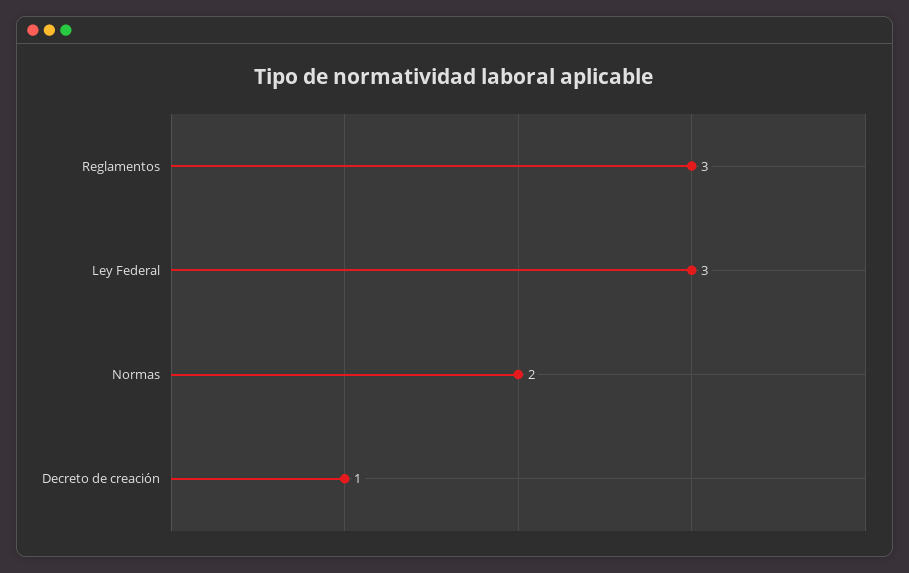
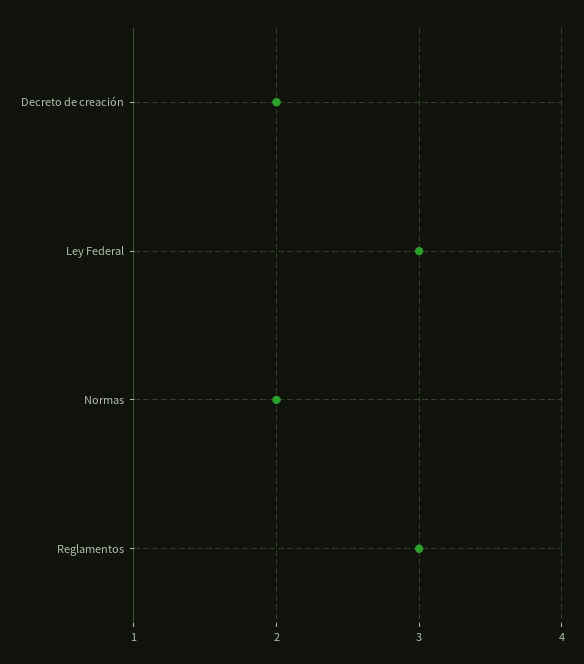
  {
    "Reglamentos": 3,
    "Ley Federal": 3,
    "Normas": 2,
-   "Decreto de creación": 1
+   "Decreto de creación": 2
  }

